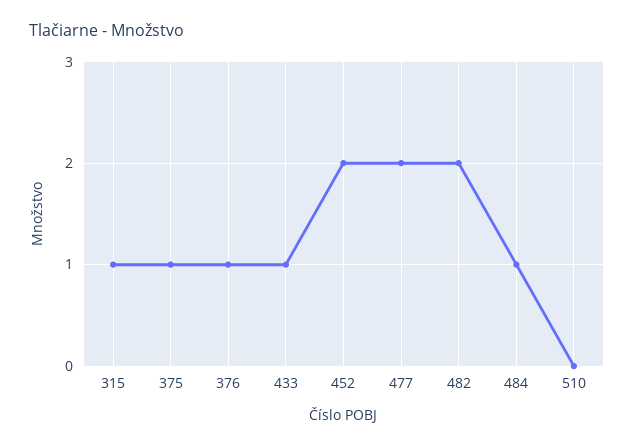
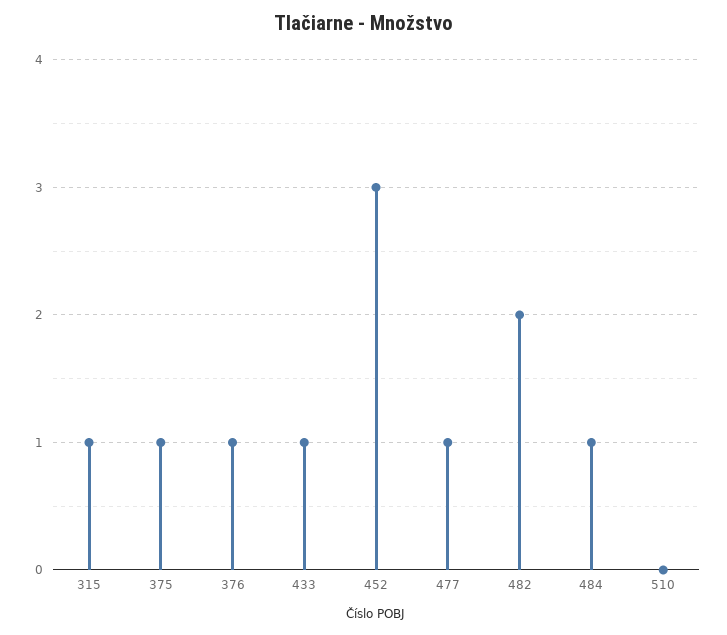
  {
    "315": 1,
    "375": 1,
    "376": 1,
    "433": 1,
-   "452": 2,
+   "452": 3,
-   "477": 2,
+   "477": 1,
    "482": 2,
    "484": 1,
    "510": 0
  }

